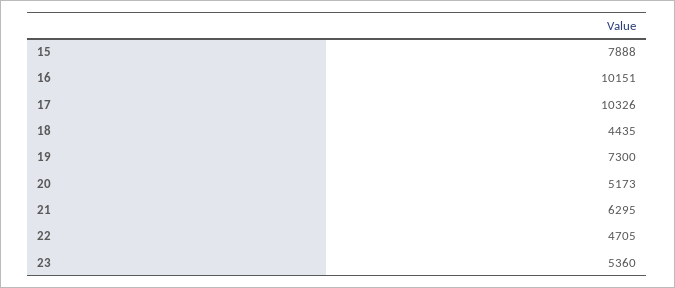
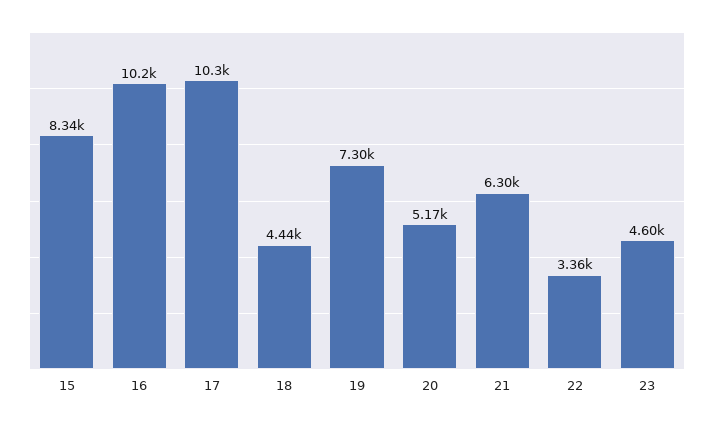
  {
-   "15": 7888,
+   "15": 8340,
    "16": 10151,
    "17": 10326,
    "18": 4435,
    "19": 7300,
    "20": 5173,
    "21": 6295,
-   "22": 4705,
+   "22": 3360,
-   "23": 5360
+   "23": 4600
  }

